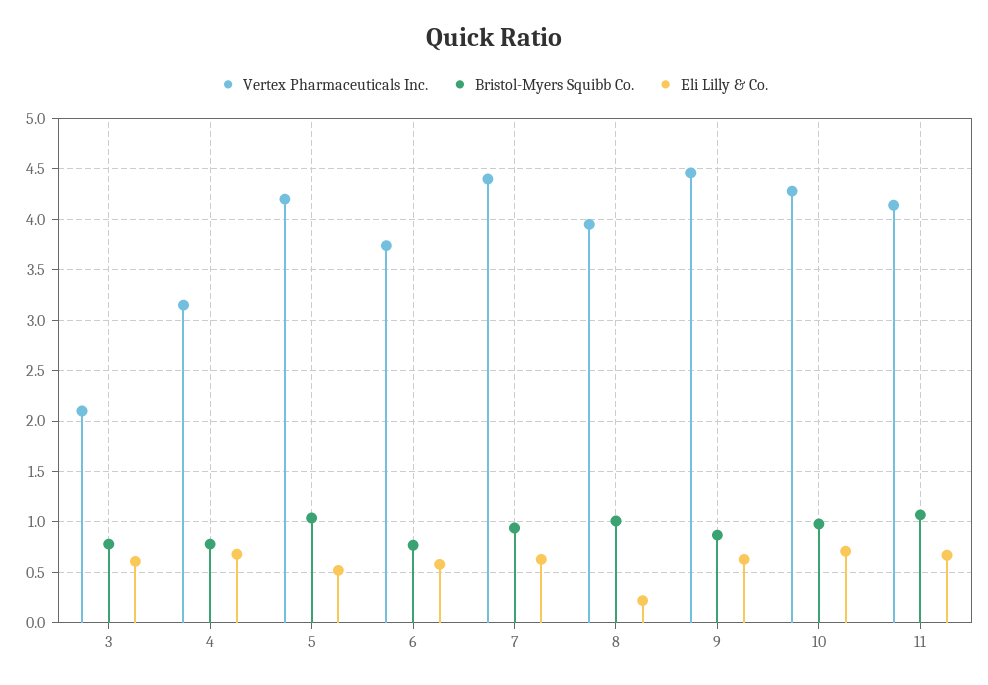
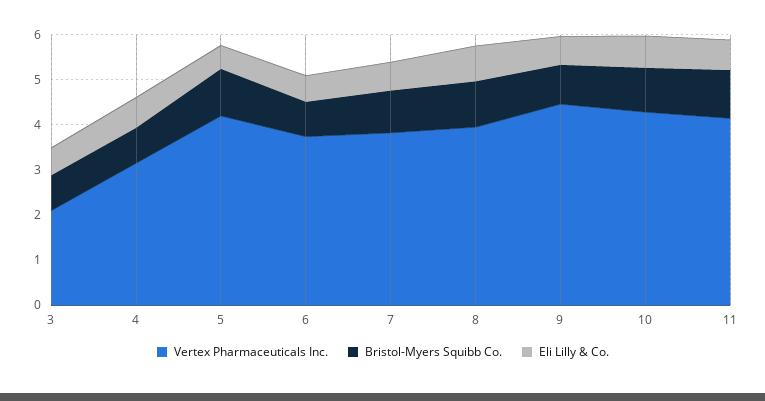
  {
    "Vertex Pharmaceuticals Inc.": {
      "3": 2.1,
      "4": 3.2,
      "5": 4.2,
      "6": 3.7,
-     "7": 4.4,
+     "7": 3.8,
      "8": 4,
      "9": 4.5,
      "10": 4.3,
      "11": 4.1
    },
    "Bristol-Myers Squibb Co.": {
      "3": 0.8,
      "4": 0.8,
      "5": 1,
      "6": 0.8,
      "7": 0.9,
      "8": 1,
      "9": 0.9,
      "10": 1,
      "11": 1.1
    },
    "Eli Lilly & Co.": {
      "3": 0.6,
      "4": 0.7,
      "5": 0.5,
      "6": 0.6,
      "7": 0.6,
-     "8": 0.2,
+     "8": 0.8,
      "9": 0.6,
      "10": 0.7,
      "11": 0.7
    }
  }

